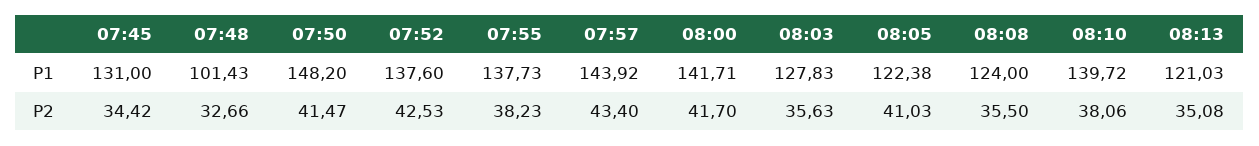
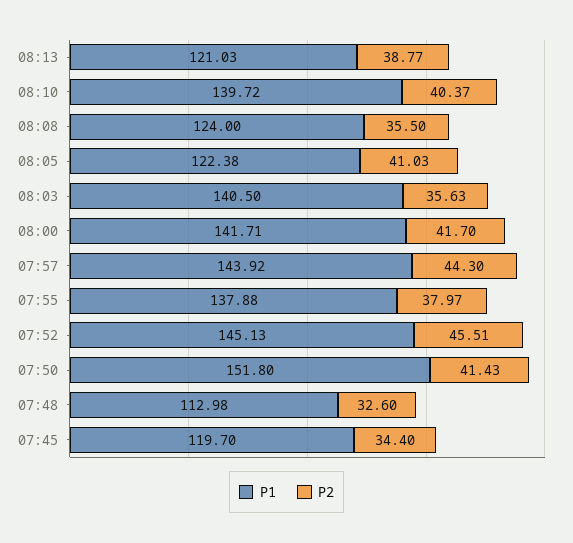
  {
    "P1": {
-     "07:45": 131,
+     "07:45": 119.7,
-     "07:48": 101.43,
+     "07:48": 112.98,
-     "07:50": 148.2,
+     "07:50": 151.8,
-     "07:52": 137.6,
+     "07:52": 145.13,
-     "07:55": 137.73,
+     "07:55": 137.88,
      "07:57": 143.92,
      "08:00": 141.71,
-     "08:03": 127.83,
+     "08:03": 140.5,
      "08:05": 122.38,
      "08:08": 124,
      "08:10": 139.72,
      "08:13": 121.03
    },
    "P2": {
-     "07:45": 34.42,
+     "07:45": 34.4,
-     "07:48": 32.66,
+     "07:48": 32.6,
-     "07:50": 41.47,
+     "07:50": 41.43,
-     "07:52": 42.53,
+     "07:52": 45.51,
-     "07:55": 38.23,
+     "07:55": 37.97,
-     "07:57": 43.4,
+     "07:57": 44.3,
      "08:00": 41.7,
      "08:03": 35.63,
      "08:05": 41.03,
      "08:08": 35.5,
-     "08:10": 38.06,
+     "08:10": 40.37,
-     "08:13": 35.08
+     "08:13": 38.77
    }
  }

